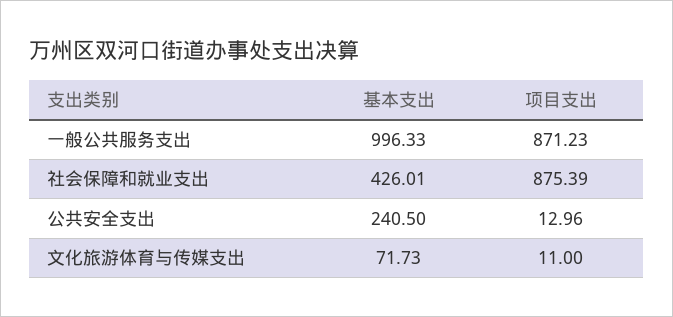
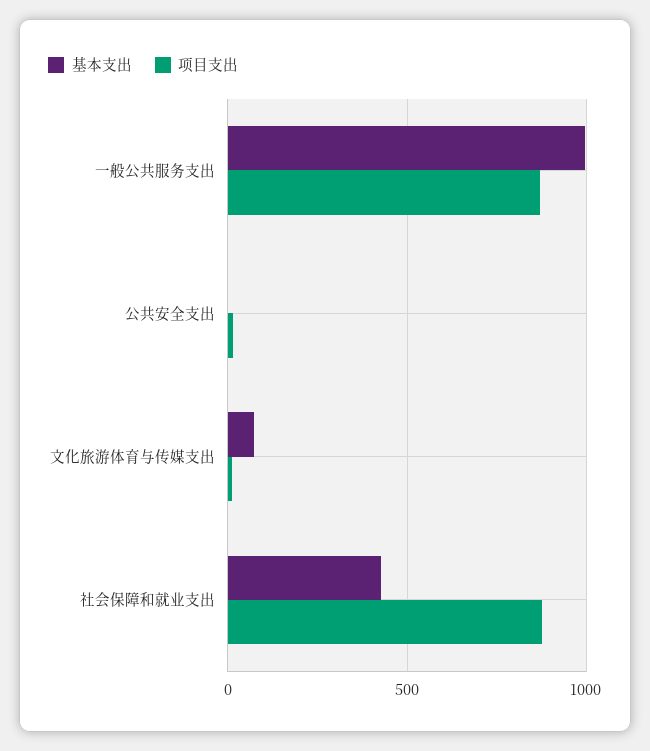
  {
    "基本支出": {
      "一般公共服务支出": 996.33,
      "社会保障和就业支出": 426.01,
-     "公共安全支出": 240.5,
+     "公共安全支出": 0,
      "文化旅游体育与传媒支出": 71.73
    },
    "项目支出": {
      "一般公共服务支出": 871.23,
      "社会保障和就业支出": 875.39,
      "公共安全支出": 12.96,
      "文化旅游体育与传媒支出": 11
    }
  }

